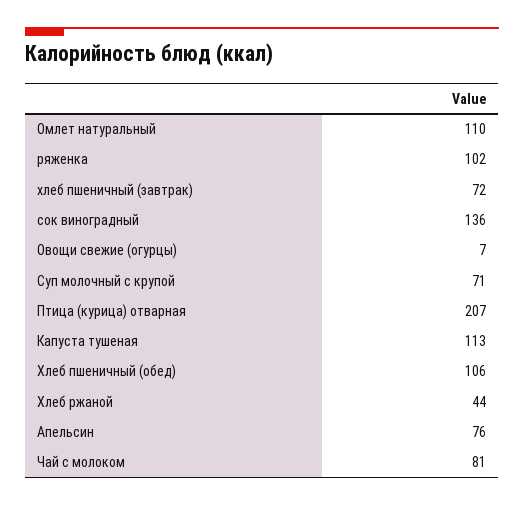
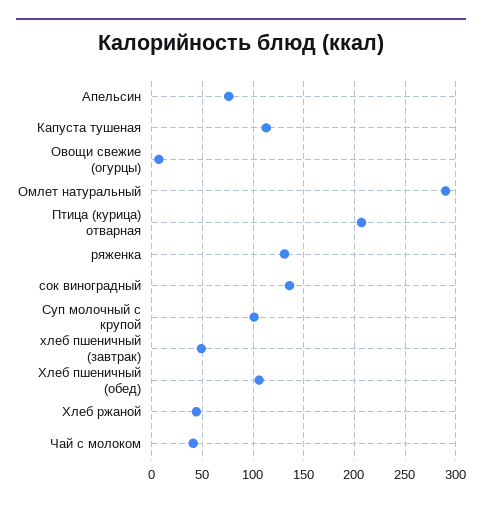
  {
-   "Омлет натуральный": 110,
+   "Омлет натуральный": 290,
-   "ряженка": 102,
+   "ряженка": 130,
-   "хлеб пшеничный (завтрак)": 72,
+   "хлеб пшеничный (завтрак)": 50,
    "сок виноградный": 136,
    "Овощи свежие (огурцы)": 7,
-   "Суп молочный с крупой": 71,
+   "Суп молочный с крупой": 100,
    "Птица (курица) отварная": 207,
    "Капуста тушеная": 113,
    "Хлеб пшеничный (обед)": 106,
    "Хлеб ржаной": 44,
    "Апельсин": 76,
-   "Чай с молоком": 81
+   "Чай с молоком": 40
  }

